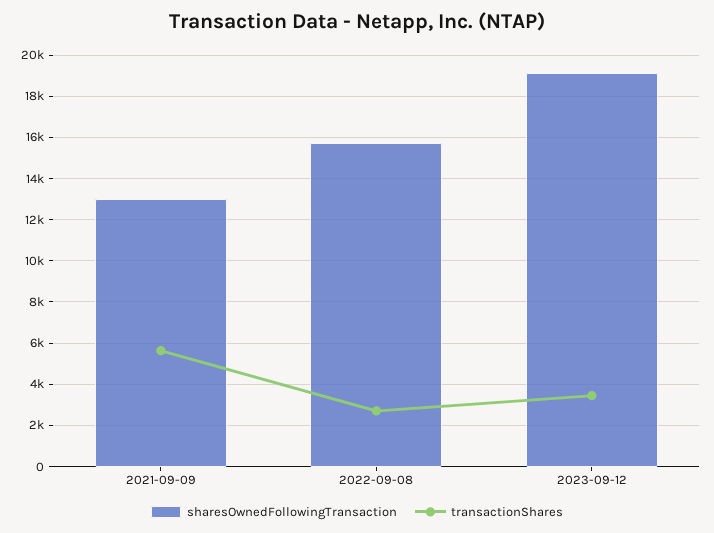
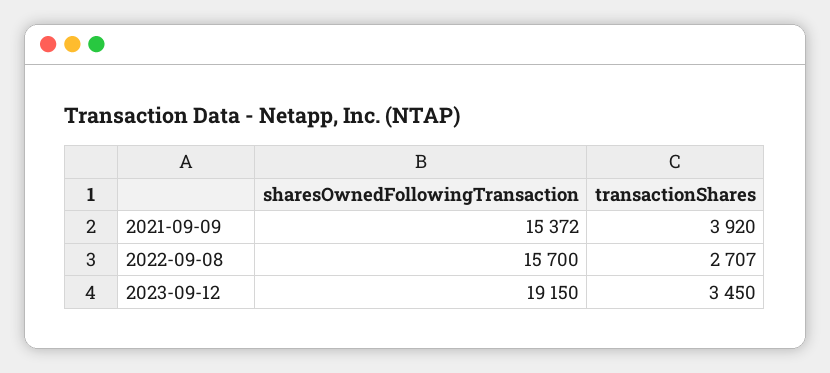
  {
    "sharesOwnedFollowingTransaction": {
-     "2021-09-09": 13000,
+     "2021-09-09": 15372,
      "2022-09-08": 15700,
      "2023-09-12": 19150
    },
    "transactionShares": {
-     "2021-09-09": 5500,
+     "2021-09-09": 3920,
      "2022-09-08": 2707,
      "2023-09-12": 3450
    }
  }

